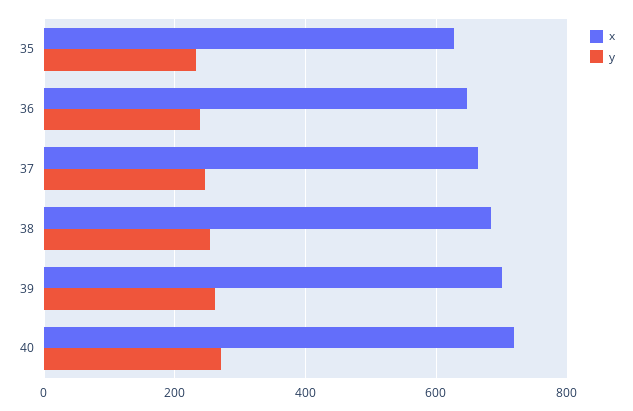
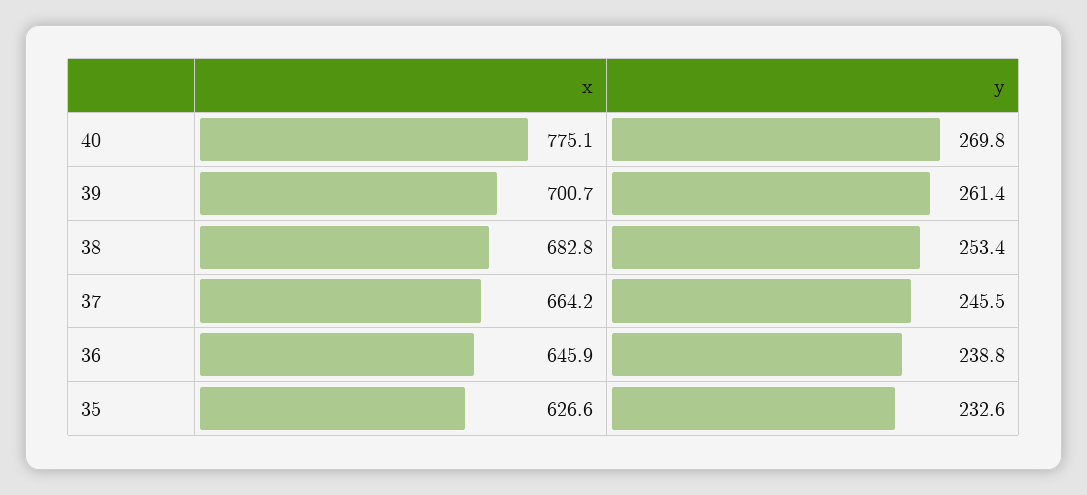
  {
    "x": {
      "35": 626.6,
      "36": 645.9,
      "37": 664.2,
      "38": 682.8,
      "39": 700.7,
-     "40": 720
+     "40": 775.1
    },
    "y": {
      "35": 232.6,
      "36": 238.8,
      "37": 245.5,
      "38": 253.4,
      "39": 261.4,
      "40": 269.8
    }
  }

